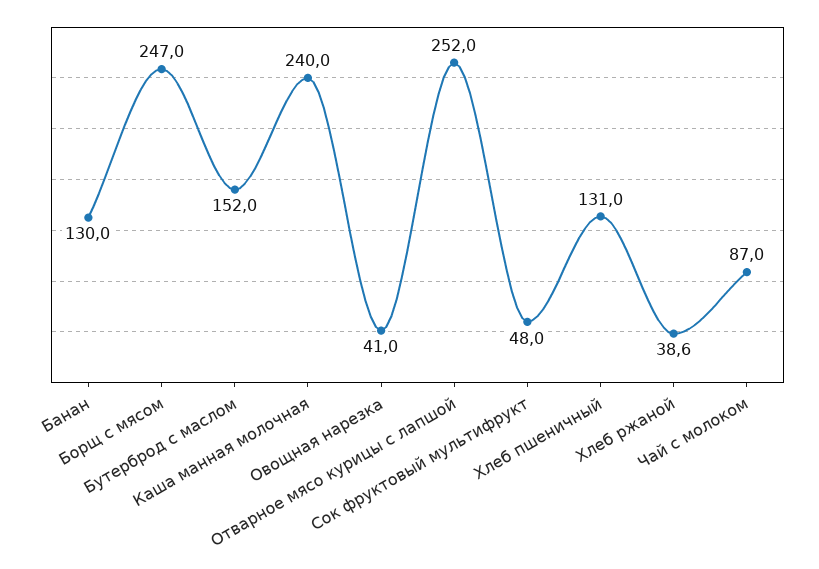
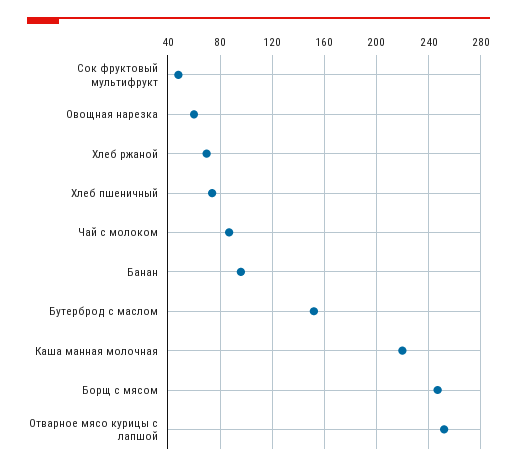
  {
-   "Банан": 130,
+   "Банан": 95,
    "Борщ с мясом": 247,
    "Бутерброд с маслом": 152,
-   "Каша манная молочная": 240,
+   "Каша манная молочная": 220,
-   "Овощная нарезка": 41,
+   "Овощная нарезка": 60,
    "Отварное мясо курицы с лапшой": 252,
    "Сок фруктовый мультифрукт": 48,
-   "Хлеб пшеничный": 131,
+   "Хлеб пшеничный": 75,
-   "Хлеб ржаной": 38.6,
+   "Хлеб ржаной": 70,
    "Чай с молоком": 87
  }

